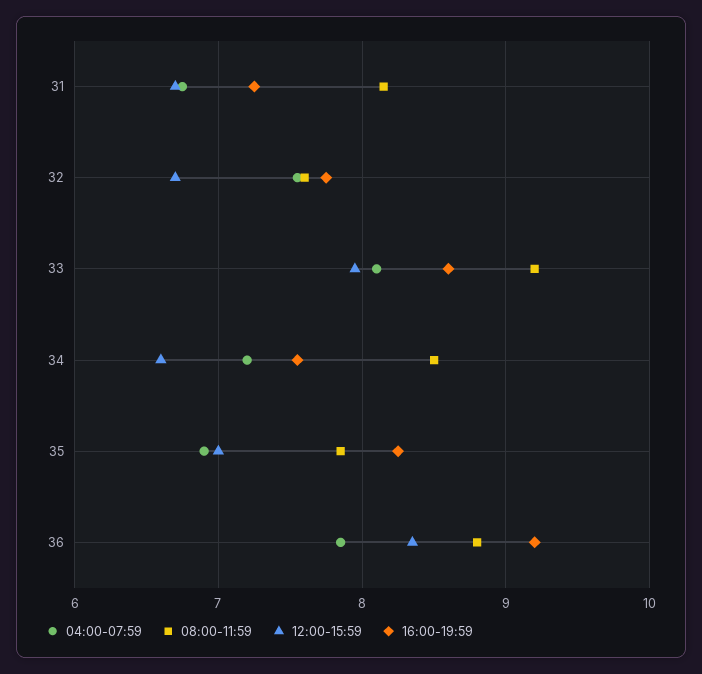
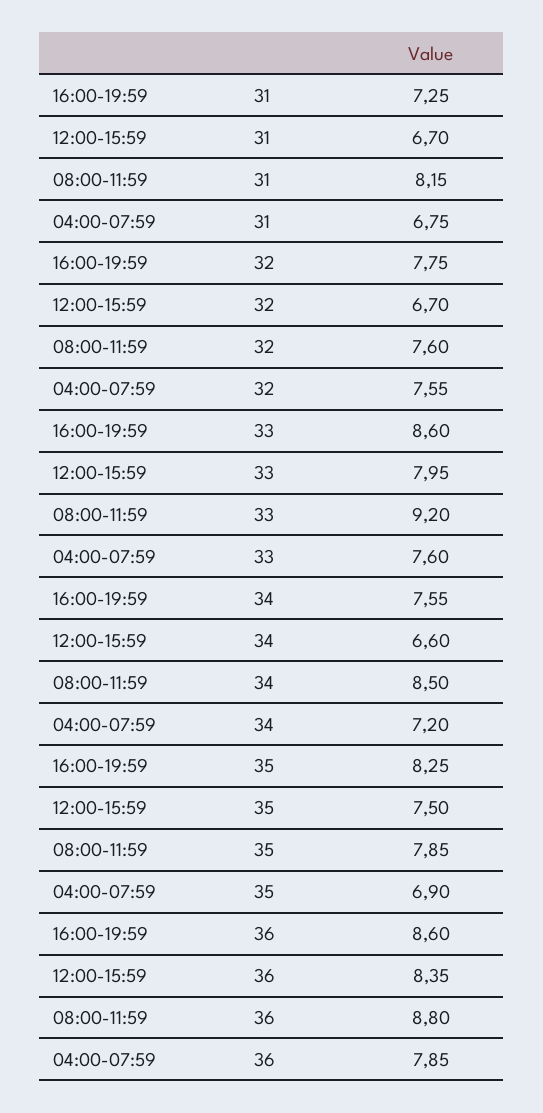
  {
    "04:00-07:59": {
      "31": 6.75,
      "32": 7.55,
-     "33": 8.1,
+     "33": 7.6,
      "34": 7.2,
      "35": 6.9,
      "36": 7.85
    },
    "08:00-11:59": {
      "31": 8.15,
      "32": 7.6,
      "33": 9.2,
      "34": 8.5,
      "35": 7.85,
      "36": 8.8
    },
    "12:00-15:59": {
      "31": 6.7,
      "32": 6.7,
      "33": 7.95,
      "34": 6.6,
-     "35": 7,
+     "35": 7.5,
      "36": 8.35
    },
    "16:00-19:59": {
      "31": 7.25,
      "32": 7.75,
      "33": 8.6,
      "34": 7.55,
      "35": 8.25,
-     "36": 9.2
+     "36": 8.6
    }
  }

